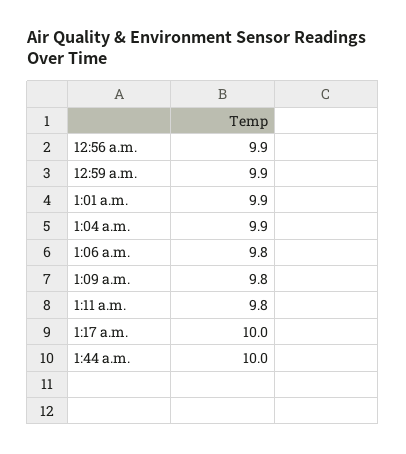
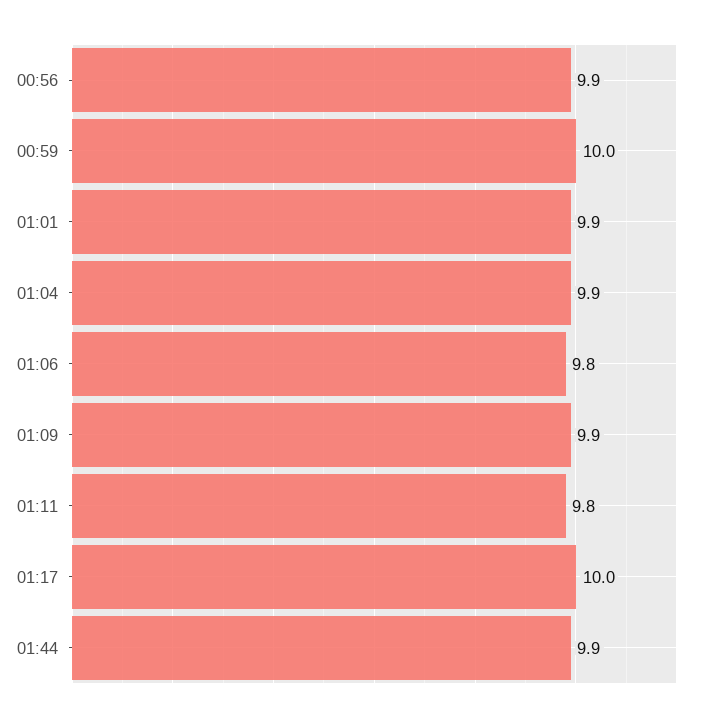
  {
    "12:56 a.m.": 9.9,
-   "12:59 a.m.": 9.9,
+   "12:59 a.m.": 10,
    "1:01 a.m.": 9.9,
    "1:04 a.m.": 9.9,
    "1:06 a.m.": 9.8,
-   "1:09 a.m.": 9.8,
+   "1:09 a.m.": 9.9,
    "1:11 a.m.": 9.8,
    "1:17 a.m.": 10,
-   "1:44 a.m.": 10
+   "1:44 a.m.": 9.9
  }

